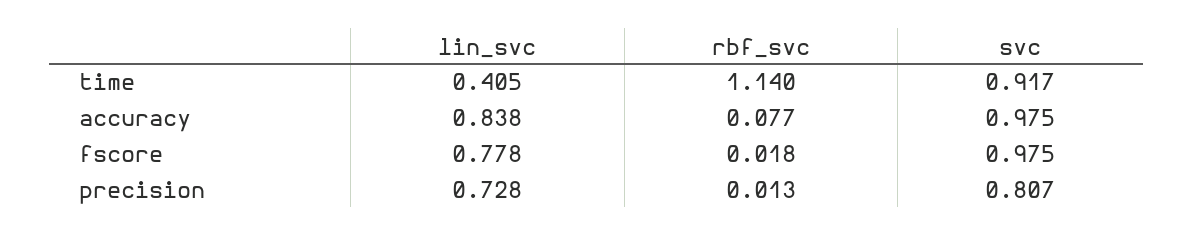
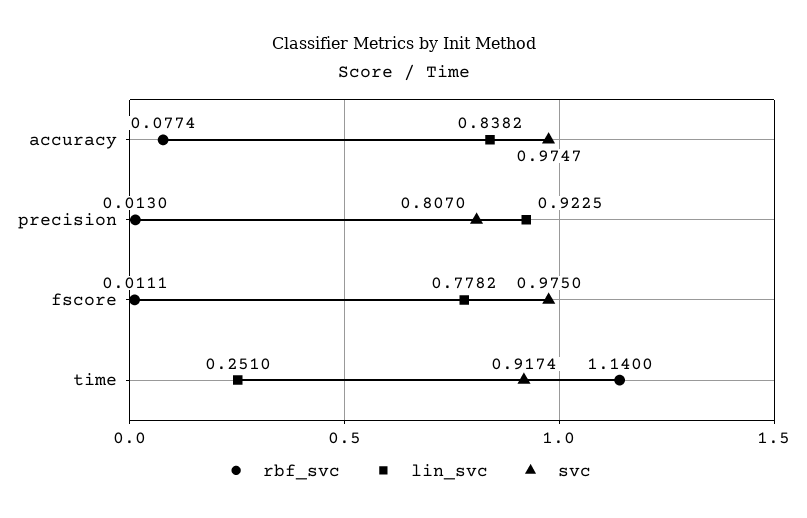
  {
    "lin_svc": {
-     "time": 0.405,
+     "time": 0.251,
      "accuracy": 0.8382,
      "fscore": 0.7782,
-     "precision": 0.728
+     "precision": 0.9225
    },
    "rbf_svc": {
      "time": 1.14,
      "accuracy": 0.0774,
-     "fscore": 0.018,
+     "fscore": 0.0111,
      "precision": 0.013
    },
    "svc": {
      "time": 0.9174,
      "accuracy": 0.9747,
      "fscore": 0.975,
      "precision": 0.807
    }
  }

